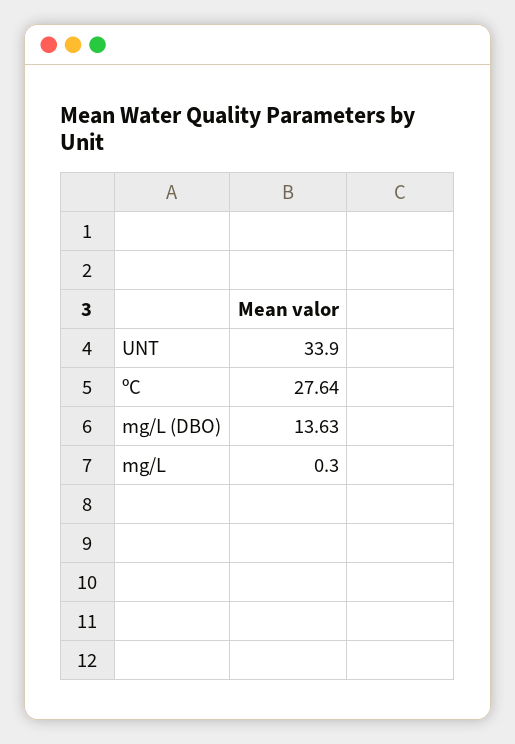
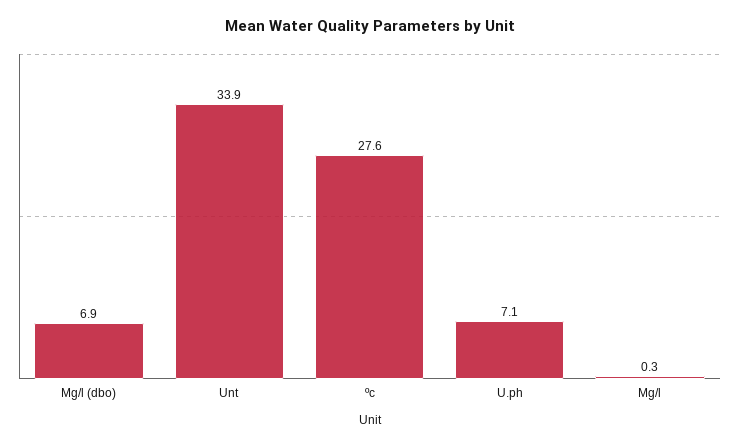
  {
    "UNT": 33.9,
    "ºC": 27.64,
-   "mg/L (DBO)": 13.63,
+   "mg/L (DBO)": 6.9,
-   "mg/L": 0.3
+   "mg/L": 0.3,
+   "U.ph": 7.1
  }

